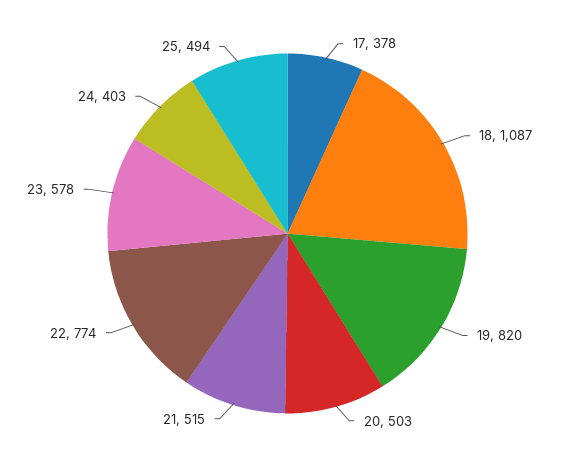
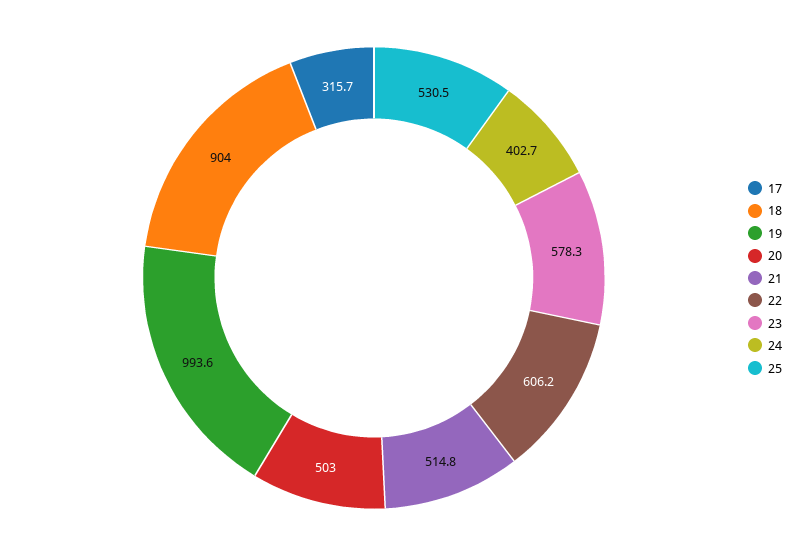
  {
-   "17": 378,
+   "17": 315.7,
-   "18": 1087,
+   "18": 904,
-   "19": 820,
+   "19": 993.6,
    "20": 503,
    "21": 514.8,
-   "22": 774,
+   "22": 606.2,
    "23": 578.3,
    "24": 402.7,
-   "25": 494
+   "25": 530.5
  }

